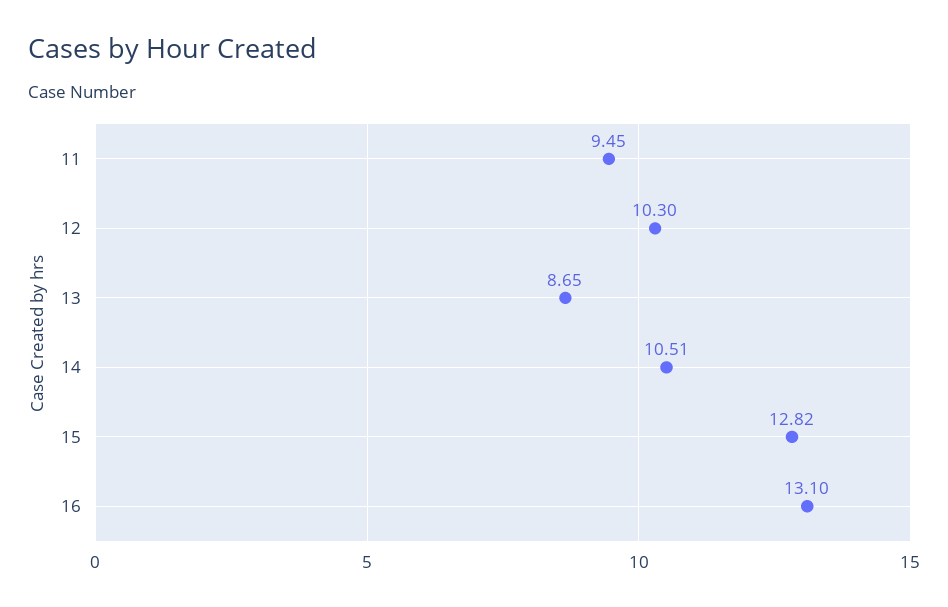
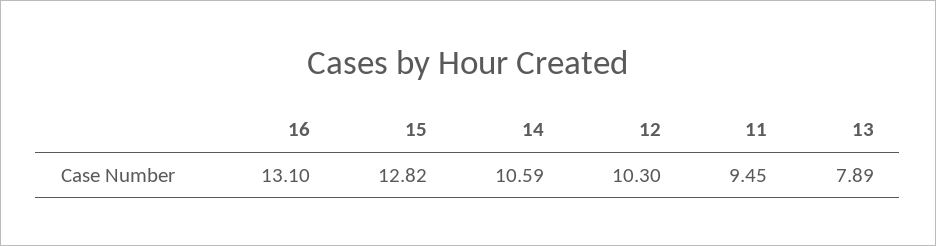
  {
    "11": 9.45,
    "12": 10.3,
-   "13": 8.65,
+   "13": 7.89,
-   "14": 10.51,
+   "14": 10.59,
    "15": 12.82,
    "16": 13.1
  }

